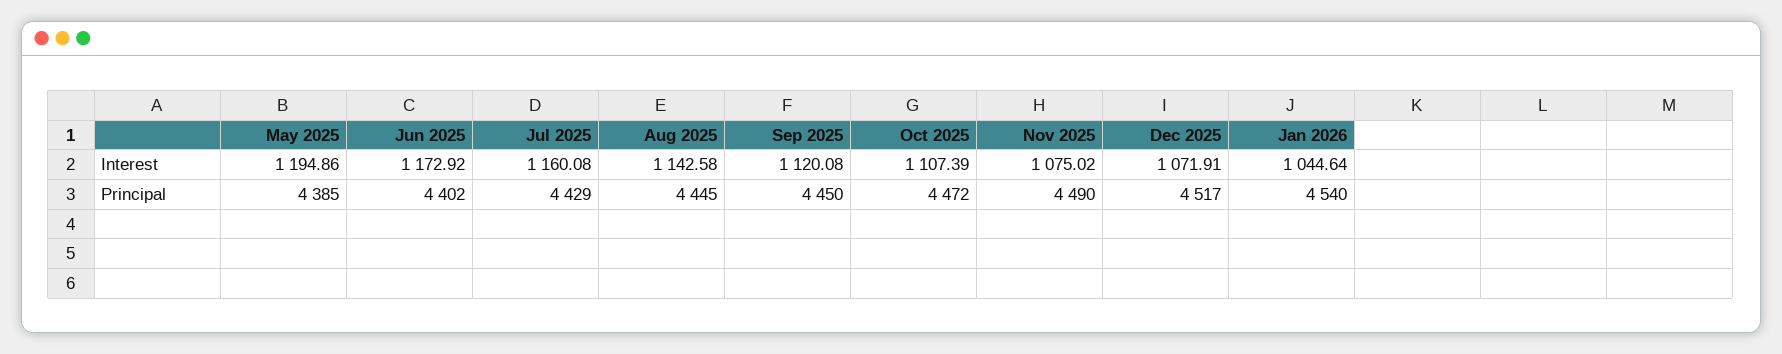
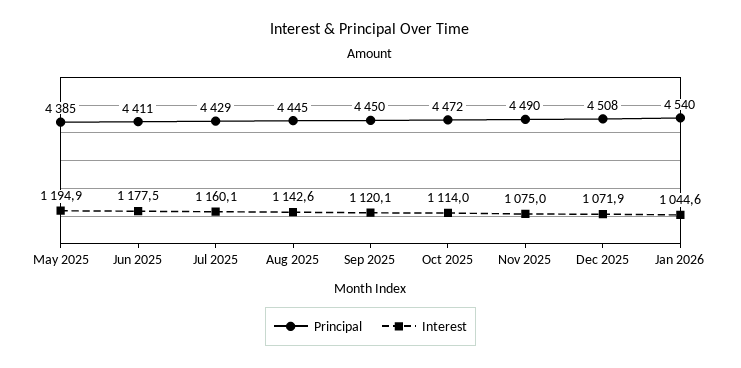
  {
    "Interest": {
      "May 2025": 1194.86,
-     "Jun 2025": 1172.92,
+     "Jun 2025": 1177.5,
      "Jul 2025": 1160.08,
      "Aug 2025": 1142.58,
      "Sep 2025": 1120.08,
-     "Oct 2025": 1107.39,
+     "Oct 2025": 1114,
      "Nov 2025": 1075.02,
      "Dec 2025": 1071.91,
      "Jan 2026": 1044.64
    },
    "Principal": {
      "May 2025": 4385,
-     "Jun 2025": 4402,
+     "Jun 2025": 4411,
      "Jul 2025": 4429,
      "Aug 2025": 4445,
      "Sep 2025": 4450,
      "Oct 2025": 4472,
      "Nov 2025": 4490,
-     "Dec 2025": 4517,
+     "Dec 2025": 4508,
      "Jan 2026": 4540
    }
  }

